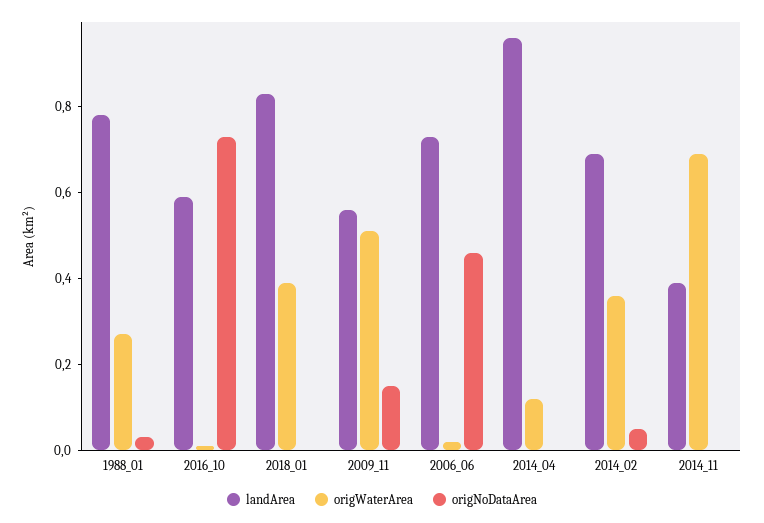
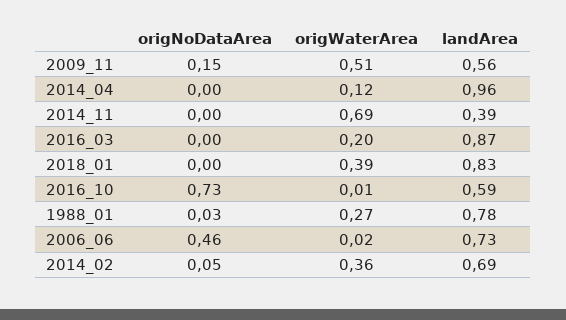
  {
    "landArea": {
      "1988_01": 0.78,
      "2016_10": 0.59,
      "2018_01": 0.83,
      "2009_11": 0.56,
      "2006_06": 0.73,
      "2014_04": 0.96,
      "2014_02": 0.69,
-     "2014_11": 0.39
+     "2014_11": 0.39,
+     "2016_03": 0.87
    },
    "origWaterArea": {
      "1988_01": 0.27,
      "2016_10": 0.01,
      "2018_01": 0.39,
      "2009_11": 0.51,
      "2006_06": 0.02,
      "2014_04": 0.12,
      "2014_02": 0.36,
-     "2014_11": 0.69
+     "2014_11": 0.69,
+     "2016_03": 0.2
    },
    "origNoDataArea": {
      "1988_01": 0.03,
      "2016_10": 0.73,
      "2018_01": 0,
      "2009_11": 0.15,
      "2006_06": 0.46,
      "2014_04": 0,
      "2014_02": 0.05,
-     "2014_11": 0
+     "2014_11": 0,
+     "2016_03": 0
    }
  }

